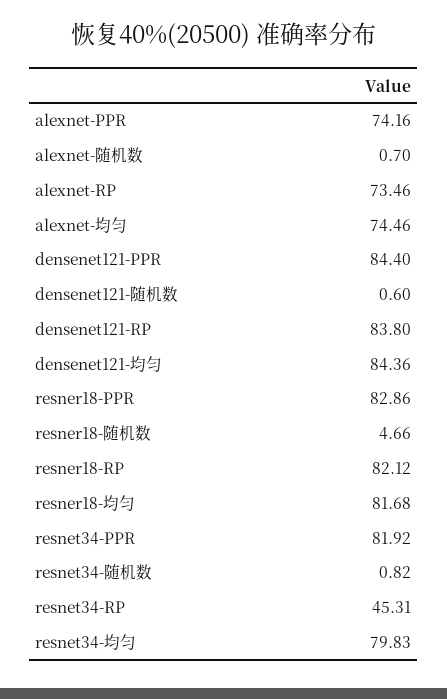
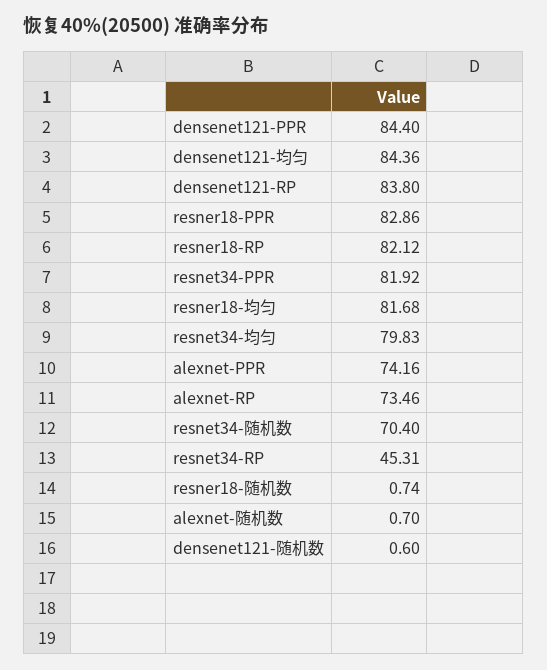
  {
    "alexnet-PPR": 74.16,
    "alexnet-随机数": 0.7,
    "alexnet-RP": 73.46,
-   "alexnet-均匀": 74.46,
    "densenet121-PPR": 84.4,
    "densenet121-随机数": 0.6,
    "densenet121-RP": 83.8,
    "densenet121-均匀": 84.36,
    "resner18-PPR": 82.86,
-   "resner18-随机数": 4.66,
+   "resner18-随机数": 0.74,
    "resner18-RP": 82.12,
    "resner18-均匀": 81.68,
    "resnet34-PPR": 81.92,
-   "resnet34-随机数": 0.82,
+   "resnet34-随机数": 70.4,
    "resnet34-RP": 45.31,
    "resnet34-均匀": 79.83
  }

